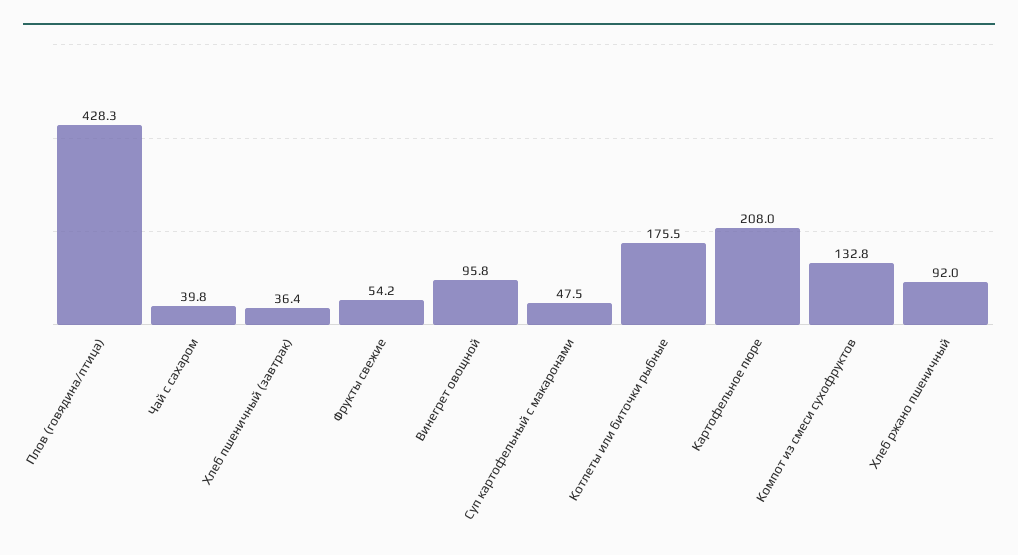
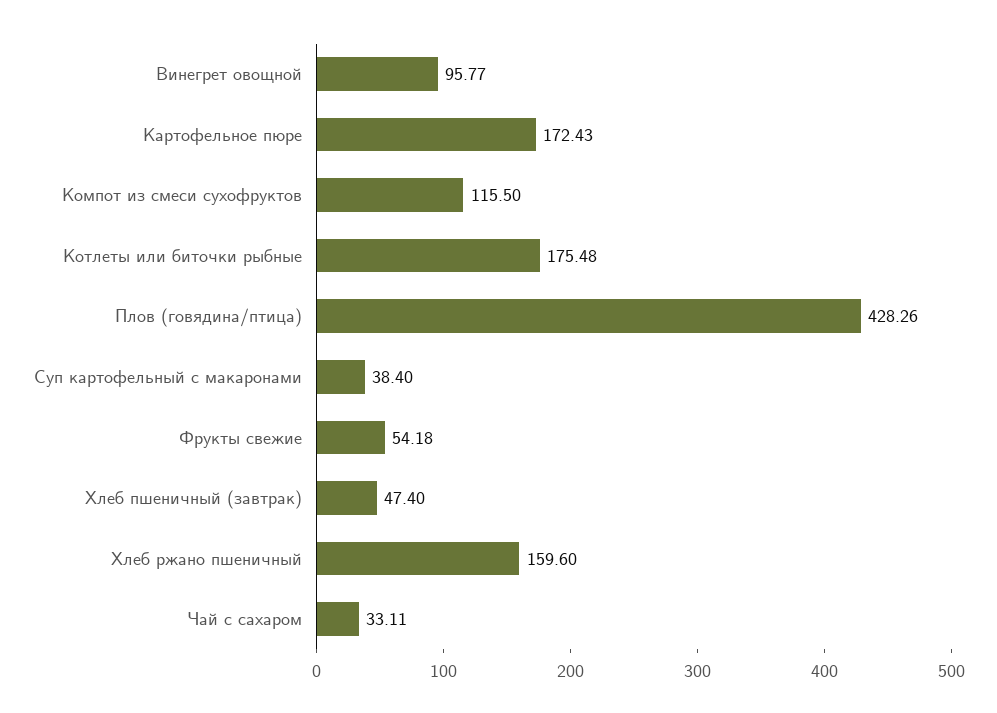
  {
    "Плов (говядина/птица)": 428.26,
-   "Чай с сахаром": 39.8,
+   "Чай с сахаром": 33.11,
-   "Хлеб пшеничный (завтрак)": 36.4,
+   "Хлеб пшеничный (завтрак)": 47.4,
    "Фрукты свежие": 54.18,
    "Винегрет овощной": 95.77,
-   "Суп картофельный с макаронами": 47.5,
+   "Суп картофельный с макаронами": 38.4,
    "Котлеты или биточки рыбные": 175.48,
-   "Картофельное пюре": 208,
+   "Картофельное пюре": 172.43,
-   "Компот из смеси сухофруктов": 132.8,
+   "Компот из смеси сухофруктов": 115.5,
-   "Хлеб ржано пшеничный": 92
+   "Хлеб ржано пшеничный": 159.6
  }

